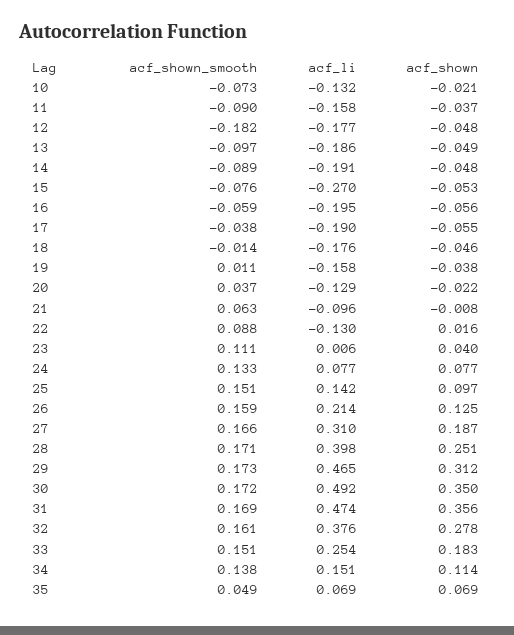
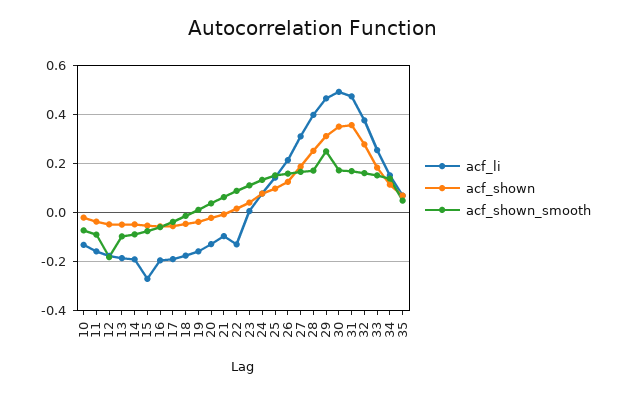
  {
    "acf_shown_smooth": {
      "10": -0.073,
      "11": -0.09,
      "12": -0.182,
      "13": -0.097,
      "14": -0.089,
      "15": -0.076,
      "16": -0.059,
      "17": -0.038,
      "18": -0.014,
      "19": 0.011,
      "20": 0.037,
      "21": 0.063,
      "22": 0.088,
      "23": 0.111,
      "24": 0.133,
      "25": 0.151,
      "26": 0.159,
      "27": 0.166,
      "28": 0.171,
-     "29": 0.173,
+     "29": 0.25,
      "30": 0.172,
      "31": 0.169,
      "32": 0.161,
      "33": 0.151,
      "34": 0.138,
      "35": 0.049
    },
    "acf_li": {
      "10": -0.132,
      "11": -0.158,
      "12": -0.177,
      "13": -0.186,
      "14": -0.191,
      "15": -0.27,
      "16": -0.195,
      "17": -0.19,
      "18": -0.176,
      "19": -0.158,
      "20": -0.129,
      "21": -0.096,
      "22": -0.13,
      "23": 0.006,
      "24": 0.077,
      "25": 0.142,
      "26": 0.214,
      "27": 0.31,
      "28": 0.398,
      "29": 0.465,
      "30": 0.492,
      "31": 0.474,
      "32": 0.376,
      "33": 0.254,
      "34": 0.151,
      "35": 0.069
    },
    "acf_shown": {
      "10": -0.021,
      "11": -0.037,
      "12": -0.048,
      "13": -0.049,
      "14": -0.048,
      "15": -0.053,
      "16": -0.056,
      "17": -0.055,
      "18": -0.046,
      "19": -0.038,
      "20": -0.022,
      "21": -0.008,
      "22": 0.016,
      "23": 0.04,
      "24": 0.077,
      "25": 0.097,
      "26": 0.125,
      "27": 0.187,
      "28": 0.251,
      "29": 0.312,
      "30": 0.35,
      "31": 0.356,
      "32": 0.278,
      "33": 0.183,
      "34": 0.114,
      "35": 0.069
    }
  }

